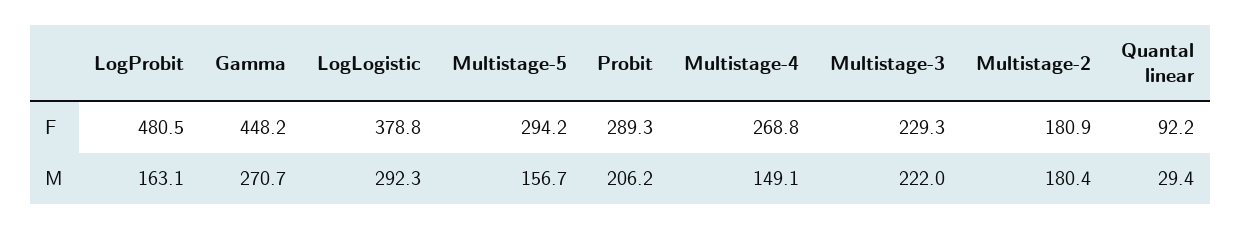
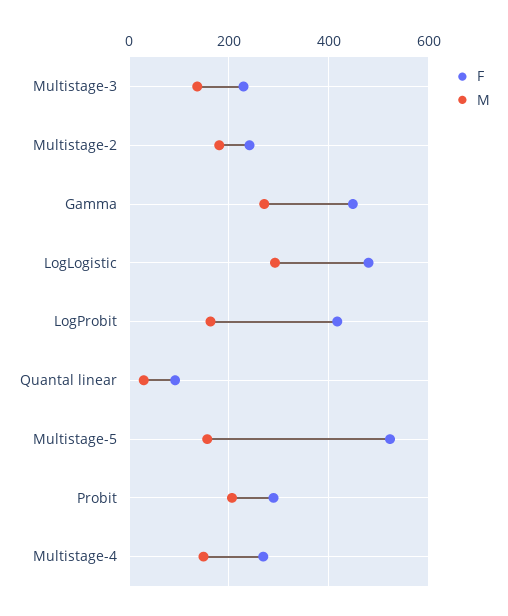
  {
    "F": {
-     "LogProbit": 480.5,
+     "LogProbit": 420,
      "Gamma": 448.2,
-     "LogLogistic": 378.8,
+     "LogLogistic": 480,
-     "Multistage-5": 294.2,
+     "Multistage-5": 520,
      "Probit": 289.3,
      "Multistage-4": 268.8,
      "Multistage-3": 229.3,
-     "Multistage-2": 180.9,
+     "Multistage-2": 240,
      "Quantal linear": 92.2
    },
    "M": {
      "LogProbit": 163.1,
      "Gamma": 270.7,
      "LogLogistic": 292.3,
      "Multistage-5": 156.7,
      "Probit": 206.2,
      "Multistage-4": 149.1,
-     "Multistage-3": 222,
+     "Multistage-3": 140,
      "Multistage-2": 180.4,
      "Quantal linear": 29.4
    }
  }

